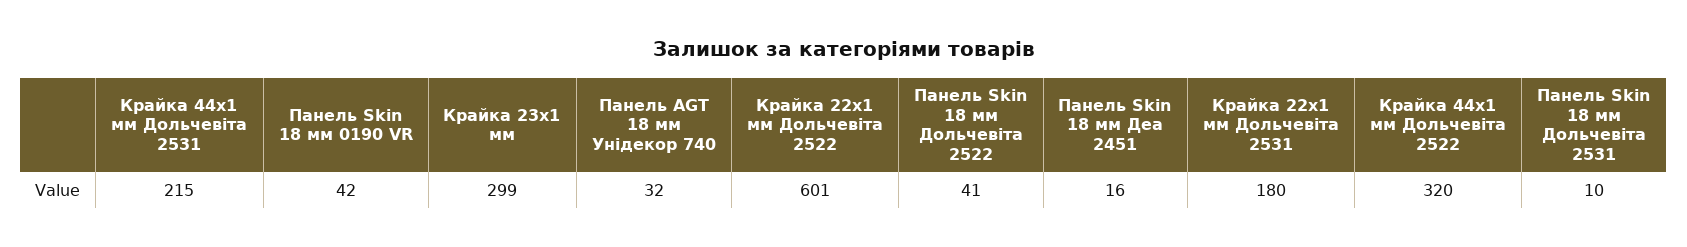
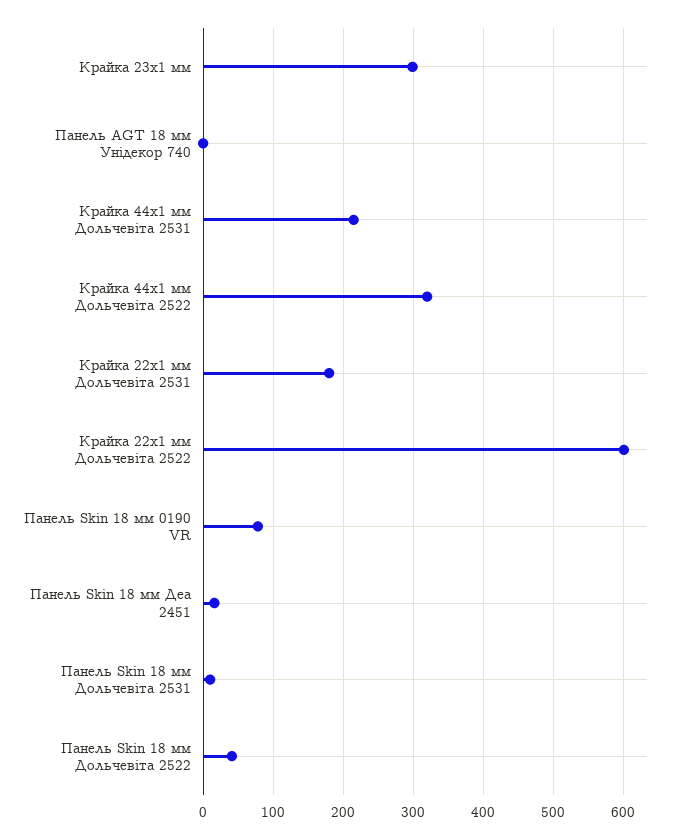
  {
    "Крайка 44x1 мм Дольчевіта 2531": 215,
-   "Панель Skin 18 мм 0190 VR": 42,
+   "Панель Skin 18 мм 0190 VR": 80,
    "Крайка 23x1 мм": 299,
-   "Панель AGT 18 мм Унідекор 740": 32,
+   "Панель AGT 18 мм Унідекор 740": 0,
    "Крайка 22x1 мм Дольчевіта 2522": 601,
    "Панель Skin 18 мм Дольчевіта 2522": 41,
    "Панель Skin 18 мм Деа 2451": 16,
    "Крайка 22x1 мм Дольчевіта 2531": 180,
    "Крайка 44x1 мм Дольчевіта 2522": 320,
    "Панель Skin 18 мм Дольчевіта 2531": 10
  }

